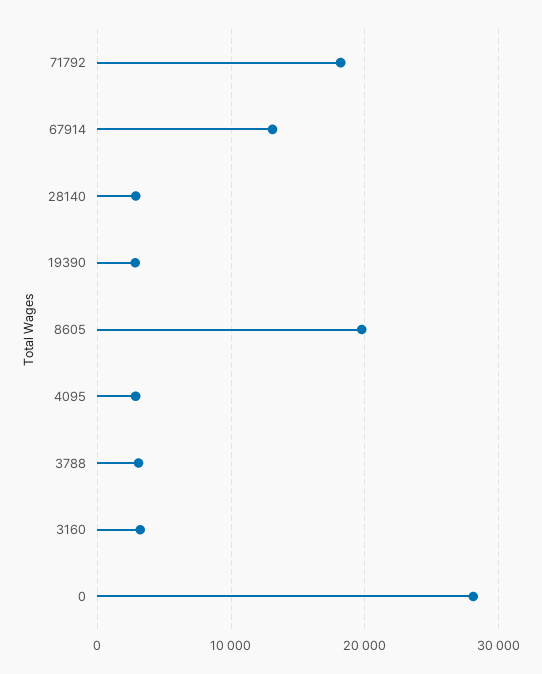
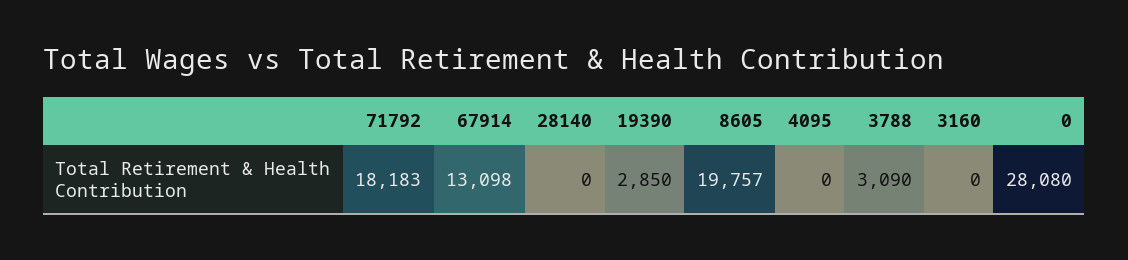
  {
    "71792": 18183,
    "67914": 13098,
-   "28140": 3000,
+   "28140": 0,
    "19390": 2850,
    "8605": 19757,
-   "4095": 3000,
+   "4095": 0,
    "3788": 3090,
-   "3160": 3000,
+   "3160": 0,
    "0": 28080
  }

